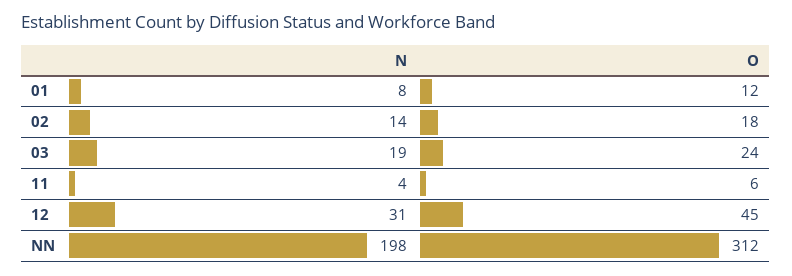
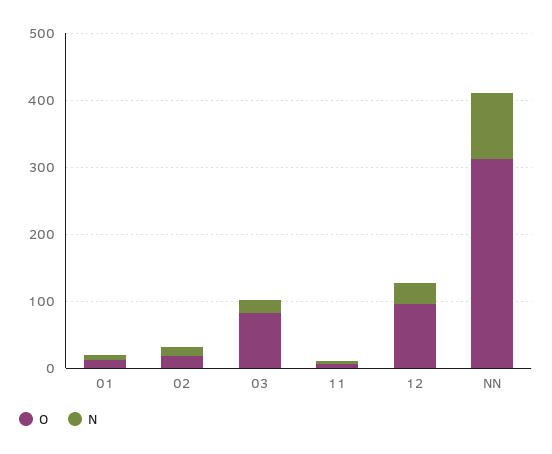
  {
    "N": {
      "01": 8,
      "02": 14,
      "03": 19,
      "11": 4,
      "12": 31,
-     "NN": 198
+     "NN": 100
    },
    "O": {
      "01": 12,
      "02": 18,
-     "03": 24,
+     "03": 80,
      "11": 6,
-     "12": 45,
+     "12": 100,
      "NN": 312
    }
  }

